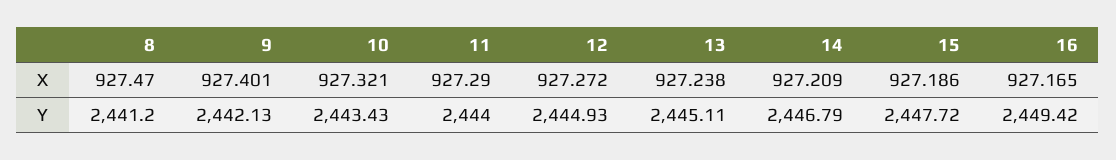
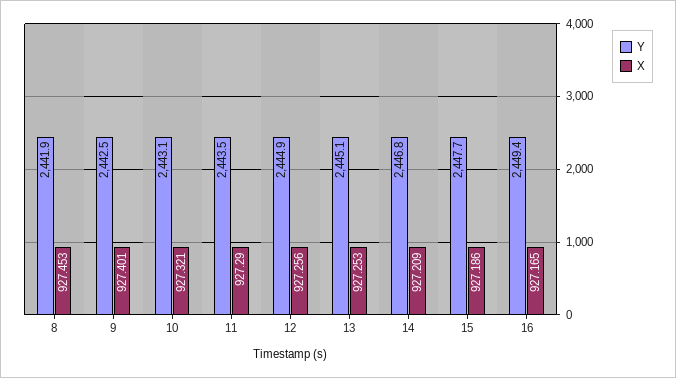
  {
    "X": {
-     "8": 927.47,
+     "8": 927.453,
      "9": 927.401,
      "10": 927.321,
      "11": 927.29,
-     "12": 927.272,
+     "12": 927.256,
-     "13": 927.238,
+     "13": 927.253,
      "14": 927.209,
      "15": 927.186,
      "16": 927.165
    },
    "Y": {
-     "8": 2441.2,
+     "8": 2441.9,
-     "9": 2442.13,
+     "9": 2442.5,
-     "10": 2443.43,
+     "10": 2443.1,
-     "11": 2444,
+     "11": 2443.5,
      "12": 2444.93,
      "13": 2445.11,
      "14": 2446.79,
      "15": 2447.72,
      "16": 2449.42
    }
  }

